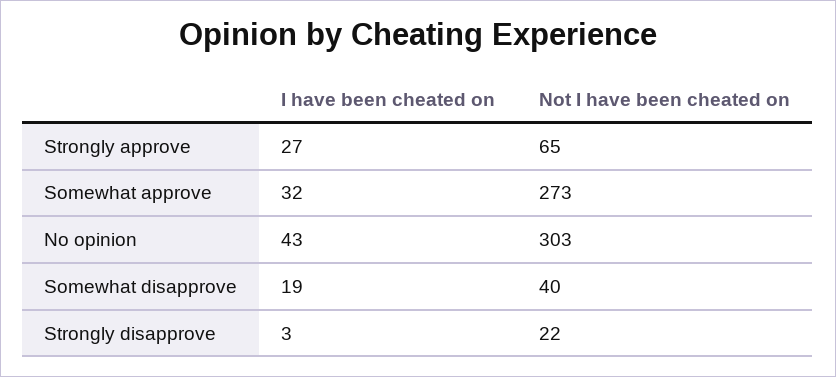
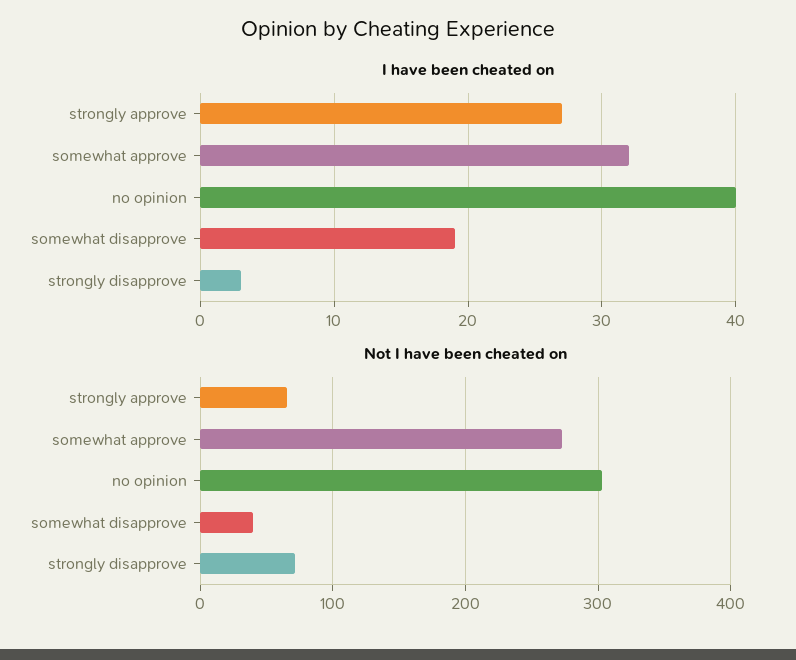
  {
    "I have been cheated on": {
      "Strongly approve": 27,
      "Somewhat approve": 32,
-     "No opinion": 43,
+     "No opinion": 40,
      "Somewhat disapprove": 19,
      "Strongly disapprove": 3
    },
    "Not I have been cheated on": {
      "Strongly approve": 65,
      "Somewhat approve": 273,
      "No opinion": 303,
      "Somewhat disapprove": 40,
-     "Strongly disapprove": 22
+     "Strongly disapprove": 70
    }
  }

